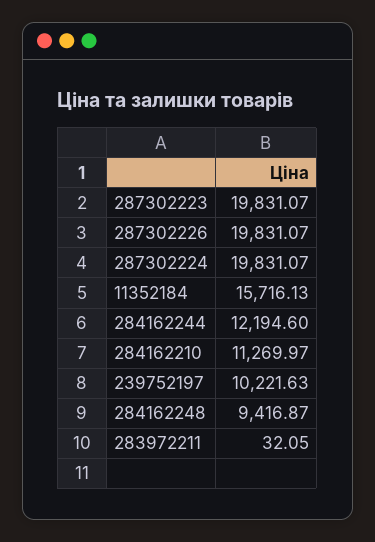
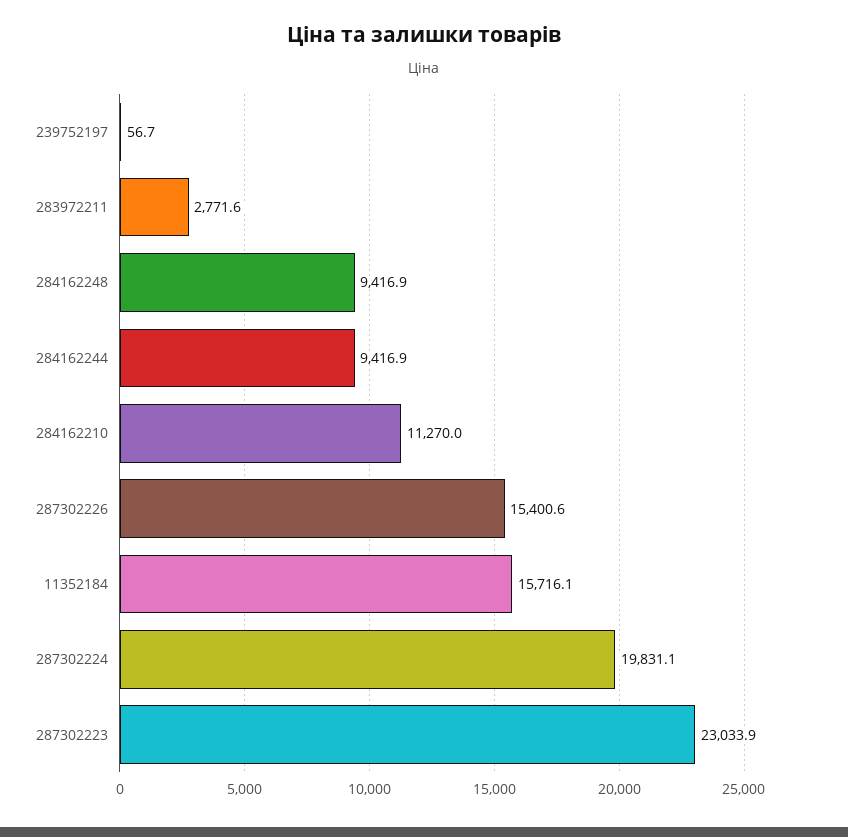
  {
-   "287302223": 19831.07,
+   "287302223": 23033.9,
-   "287302226": 19831.07,
+   "287302226": 15400.6,
    "287302224": 19831.07,
    "11352184": 15716.13,
-   "284162244": 12194.6,
+   "284162244": 9416.9,
    "284162210": 11269.97,
-   "239752197": 10221.63,
+   "239752197": 56.7,
    "284162248": 9416.87,
-   "283972211": 32.05
+   "283972211": 2771.6
  }

